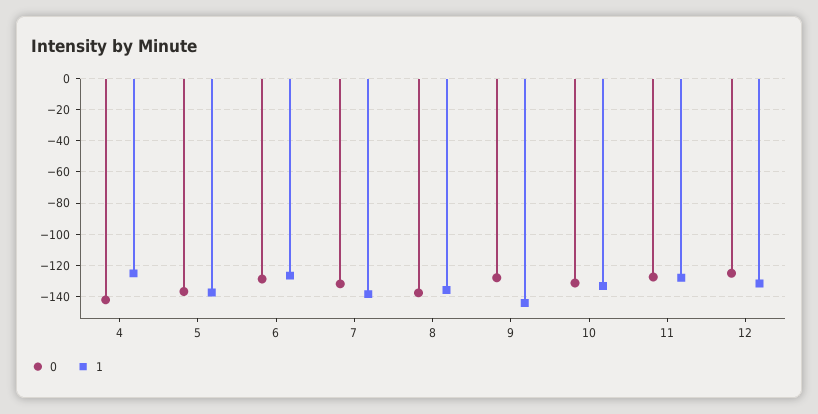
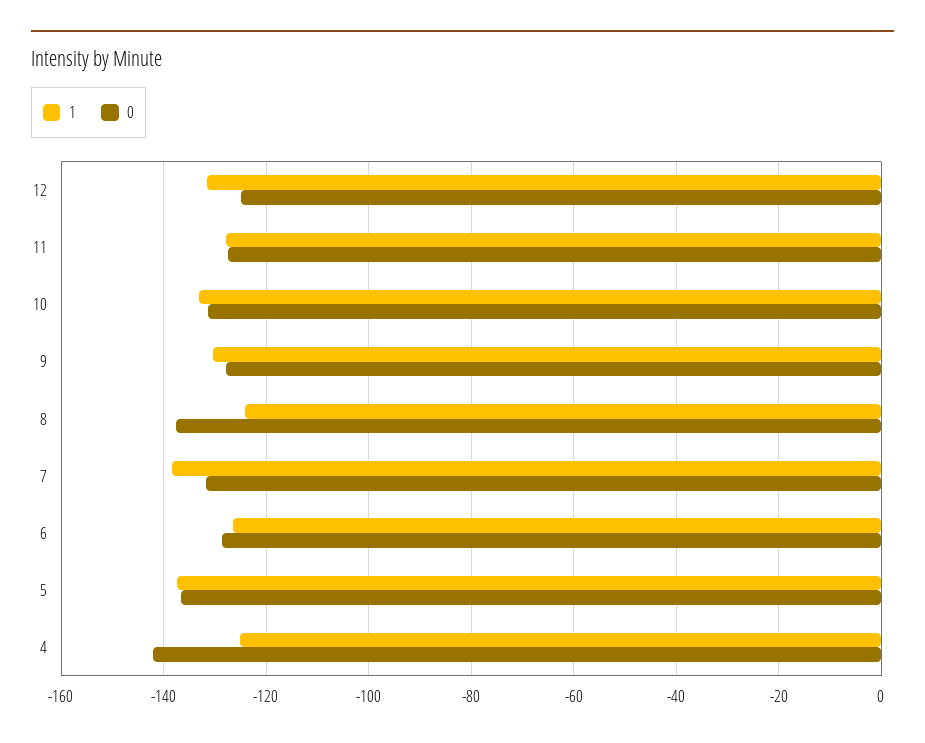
  {
    "0": {
      "4": -142,
      "5": -136,
      "6": -128,
      "7": -132,
      "8": -138,
      "9": -128,
      "10": -132,
      "11": -128,
      "12": -126
    },
    "1": {
      "4": -126,
      "5": -138,
      "6": -126,
      "7": -138,
-     "8": -135,
+     "8": -124,
-     "9": -145,
+     "9": -130,
      "10": -134,
      "11": -128,
      "12": -132
    }
  }

